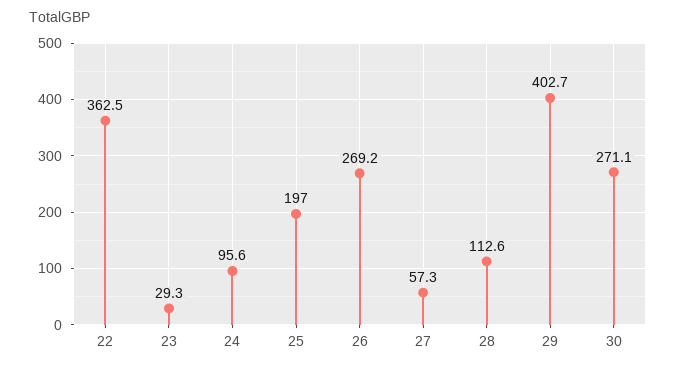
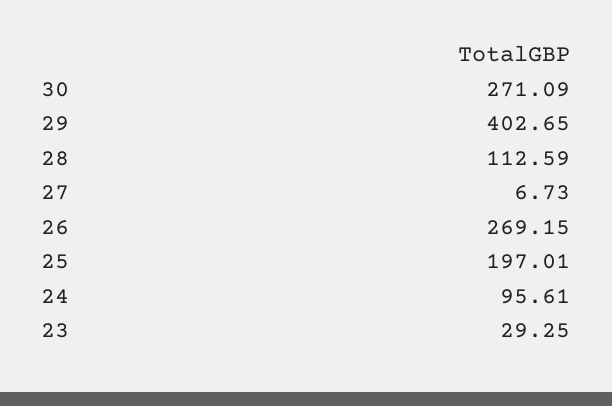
  {
-   "22": 362.5,
    "23": 29.25,
    "24": 95.61,
    "25": 197.01,
    "26": 269.15,
-   "27": 57.3,
+   "27": 6.73,
    "28": 112.59,
    "29": 402.65,
    "30": 271.09
  }

